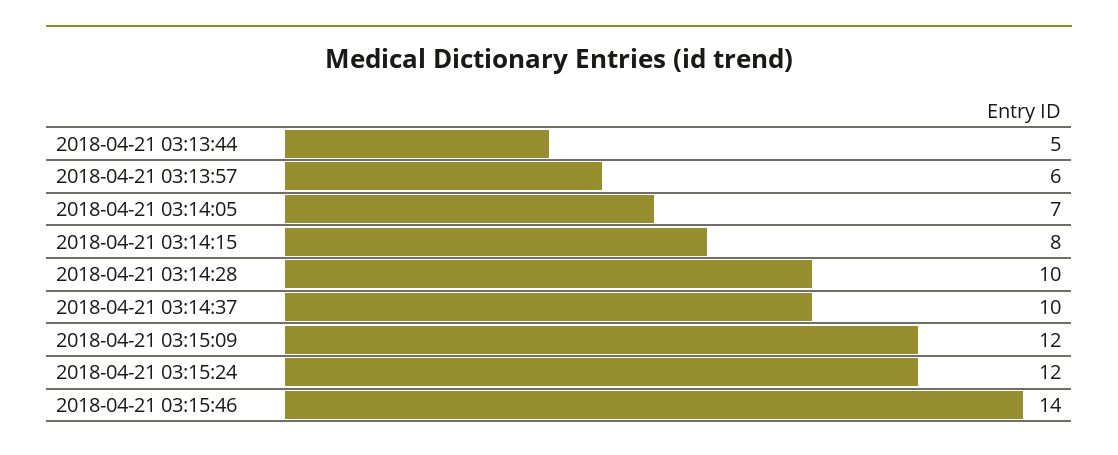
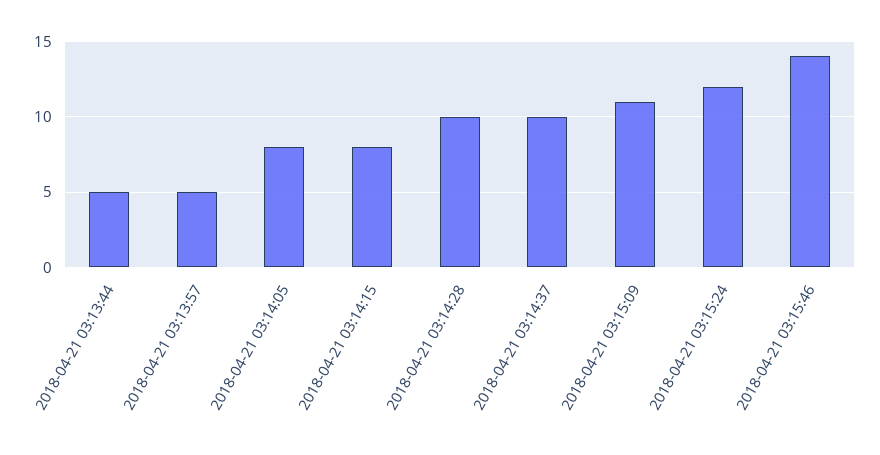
  {
    "2018-04-21 03:13:44": 5,
-   "2018-04-21 03:13:57": 6,
+   "2018-04-21 03:13:57": 5,
-   "2018-04-21 03:14:05": 7,
+   "2018-04-21 03:14:05": 8,
    "2018-04-21 03:14:15": 8,
    "2018-04-21 03:14:28": 10,
    "2018-04-21 03:14:37": 10,
-   "2018-04-21 03:15:09": 12,
+   "2018-04-21 03:15:09": 11,
    "2018-04-21 03:15:24": 12,
    "2018-04-21 03:15:46": 14
  }

